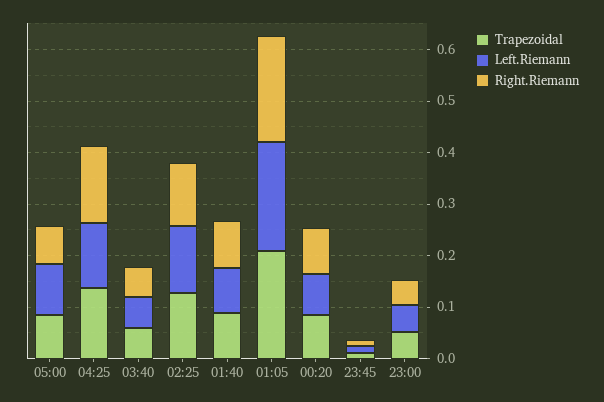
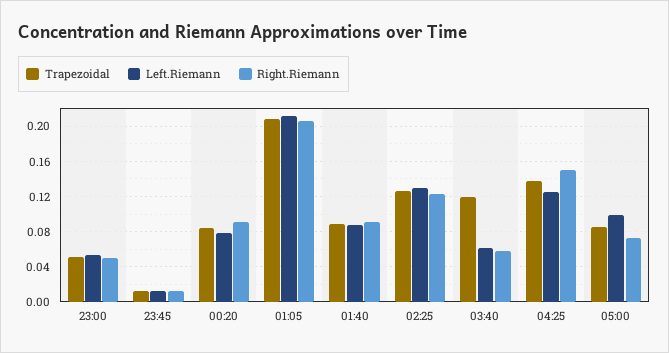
  {
    "Trapezoidal": {
      "05:00": 0.09,
      "04:25": 0.14,
-     "03:40": 0.06,
+     "03:40": 0.12,
      "02:25": 0.13,
      "01:40": 0.09,
      "01:05": 0.21,
      "00:20": 0.08,
      "23:45": 0.01,
      "23:00": 0.05
    },
    "Left.Riemann": {
      "05:00": 0.1,
      "04:25": 0.13,
      "03:40": 0.06,
      "02:25": 0.13,
      "01:40": 0.09,
      "01:05": 0.21,
      "00:20": 0.08,
      "23:45": 0.01,
      "23:00": 0.05
    },
    "Right.Riemann": {
      "05:00": 0.07,
      "04:25": 0.15,
      "03:40": 0.06,
      "02:25": 0.12,
      "01:40": 0.09,
      "01:05": 0.21,
      "00:20": 0.09,
      "23:45": 0.01,
      "23:00": 0.05
    }
  }

